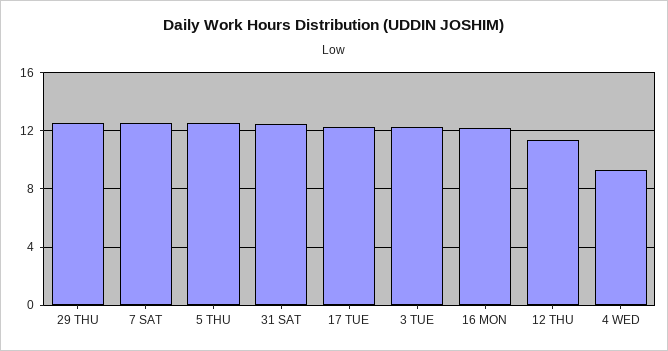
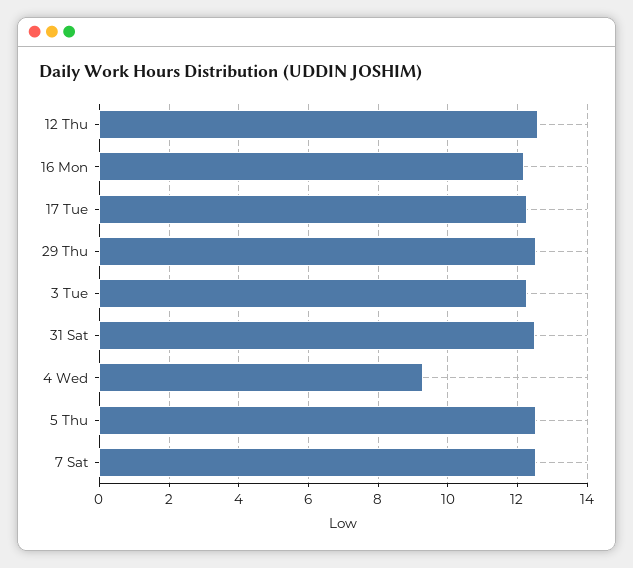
  {
    "29 THU": 12.6,
    "7 SAT": 12.6,
    "5 THU": 12.6,
    "31 SAT": 12.6,
    "17 TUE": 12.2,
    "3 TUE": 12.2,
    "16 MON": 12.2,
-   "12 THU": 11.5,
+   "12 THU": 12.6,
    "4 WED": 9.2
  }

